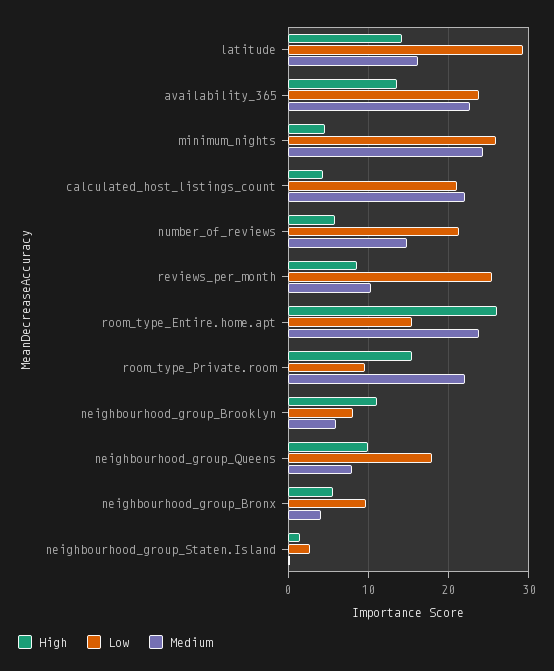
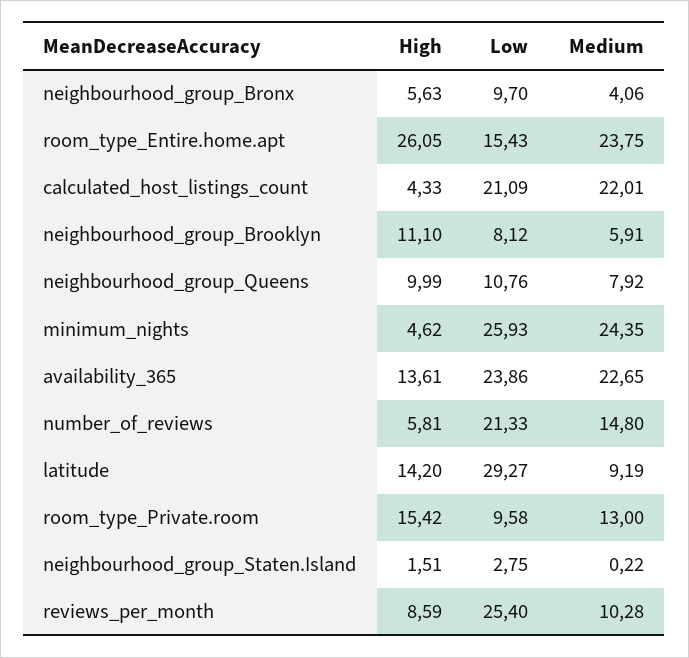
  {
    "High": {
      "latitude": 14.2,
      "availability_365": 13.61,
      "minimum_nights": 4.62,
      "calculated_host_listings_count": 4.33,
      "number_of_reviews": 5.81,
      "reviews_per_month": 8.59,
      "room_type_Entire.home.apt": 26.05,
      "room_type_Private.room": 15.42,
      "neighbourhood_group_Brooklyn": 11.1,
      "neighbourhood_group_Queens": 9.99,
      "neighbourhood_group_Bronx": 5.63,
      "neighbourhood_group_Staten.Island": 1.51
    },
    "Low": {
      "latitude": 29.27,
      "availability_365": 23.86,
      "minimum_nights": 25.93,
      "calculated_host_listings_count": 21.09,
      "number_of_reviews": 21.33,
      "reviews_per_month": 25.4,
      "room_type_Entire.home.apt": 15.43,
      "room_type_Private.room": 9.58,
      "neighbourhood_group_Brooklyn": 8.12,
-     "neighbourhood_group_Queens": 18,
+     "neighbourhood_group_Queens": 10.76,
      "neighbourhood_group_Bronx": 9.7,
      "neighbourhood_group_Staten.Island": 2.75
    },
    "Medium": {
-     "latitude": 16,
+     "latitude": 9.19,
      "availability_365": 22.65,
      "minimum_nights": 24.35,
      "calculated_host_listings_count": 22.01,
      "number_of_reviews": 14.8,
      "reviews_per_month": 10.28,
      "room_type_Entire.home.apt": 23.75,
-     "room_type_Private.room": 22,
+     "room_type_Private.room": 13,
      "neighbourhood_group_Brooklyn": 5.91,
      "neighbourhood_group_Queens": 7.92,
      "neighbourhood_group_Bronx": 4.06,
      "neighbourhood_group_Staten.Island": 0.22
    }
  }

